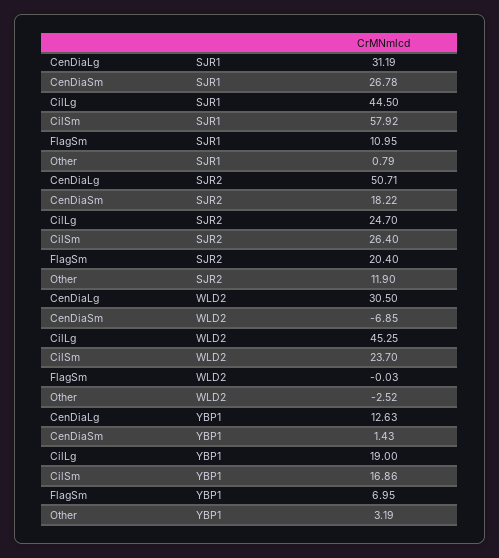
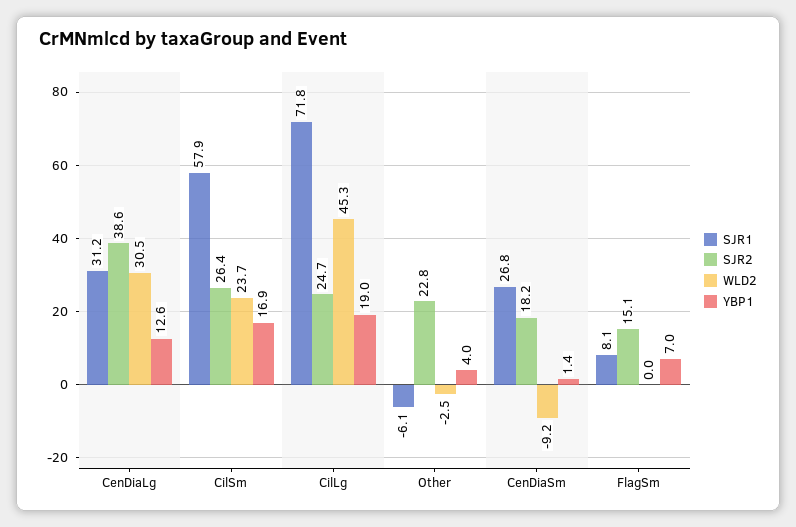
  {
    "SJR1": {
      "CenDiaLg": 31.19,
      "CenDiaSm": 26.78,
-     "CilLg": 44.5,
+     "CilLg": 71.8,
      "CilSm": 57.92,
-     "FlagSm": 10.95,
+     "FlagSm": 8.1,
-     "Other": 0.79
+     "Other": -6.1
    },
    "SJR2": {
-     "CenDiaLg": 50.71,
+     "CenDiaLg": 38.6,
      "CenDiaSm": 18.22,
      "CilLg": 24.7,
      "CilSm": 26.4,
-     "FlagSm": 20.4,
+     "FlagSm": 15.1,
-     "Other": 11.9
+     "Other": 22.8
    },
    "WLD2": {
      "CenDiaLg": 30.5,
-     "CenDiaSm": -6.85,
+     "CenDiaSm": -9.2,
      "CilLg": 45.25,
      "CilSm": 23.7,
      "FlagSm": -0.03,
      "Other": -2.52
    },
    "YBP1": {
      "CenDiaLg": 12.63,
      "CenDiaSm": 1.43,
      "CilLg": 19,
      "CilSm": 16.86,
      "FlagSm": 6.95,
-     "Other": 3.19
+     "Other": 4
    }
  }

